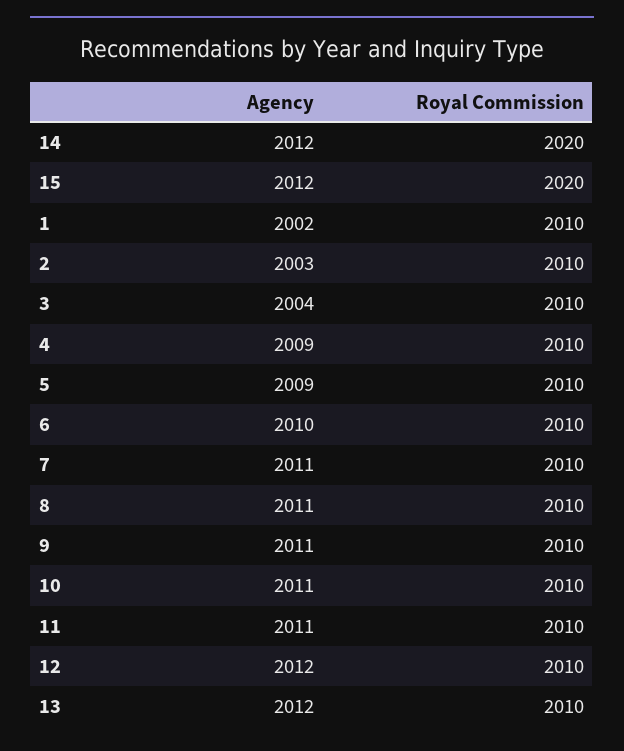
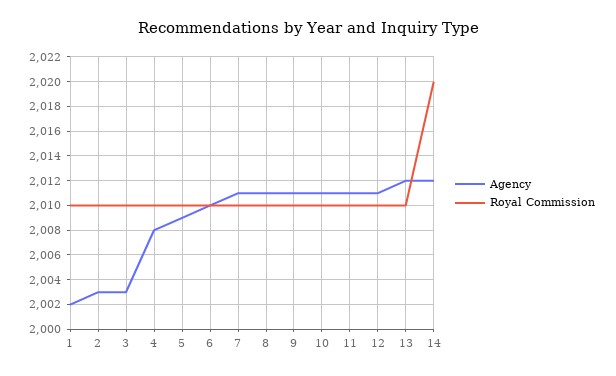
  {
    "Agency": {
      "14": 2012,
-     "15": 2012,
      "1": 2002,
      "2": 2003,
-     "3": 2004,
+     "3": 2003,
-     "4": 2009,
+     "4": 2008,
      "5": 2009,
      "6": 2010,
      "7": 2011,
      "8": 2011,
      "9": 2011,
      "10": 2011,
      "11": 2011,
-     "12": 2012,
+     "12": 2011,
      "13": 2012
    },
    "Royal Commission": {
      "14": 2020,
-     "15": 2020,
      "1": 2010,
      "2": 2010,
      "3": 2010,
      "4": 2010,
      "5": 2010,
      "6": 2010,
      "7": 2010,
      "8": 2010,
      "9": 2010,
      "10": 2010,
      "11": 2010,
      "12": 2010,
      "13": 2010
    }
  }

